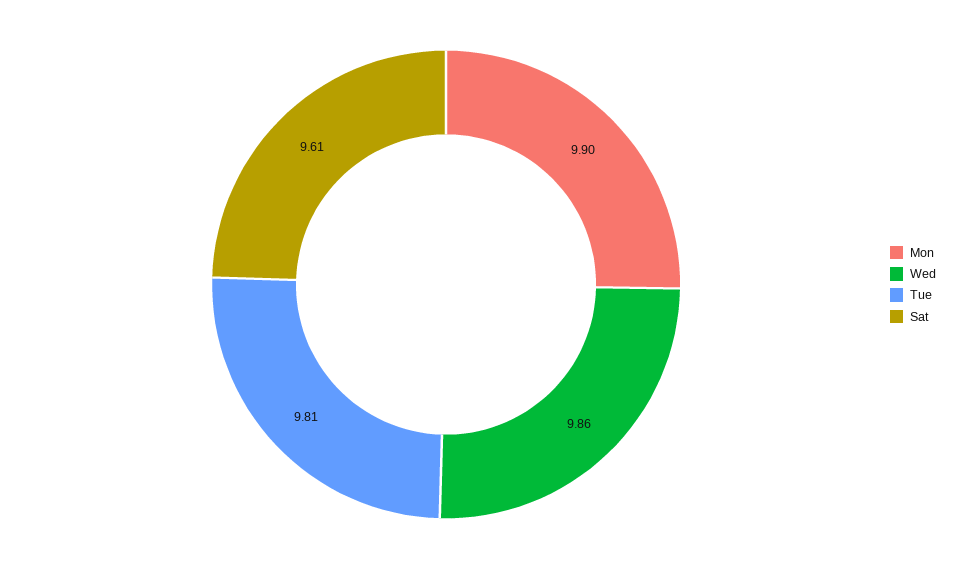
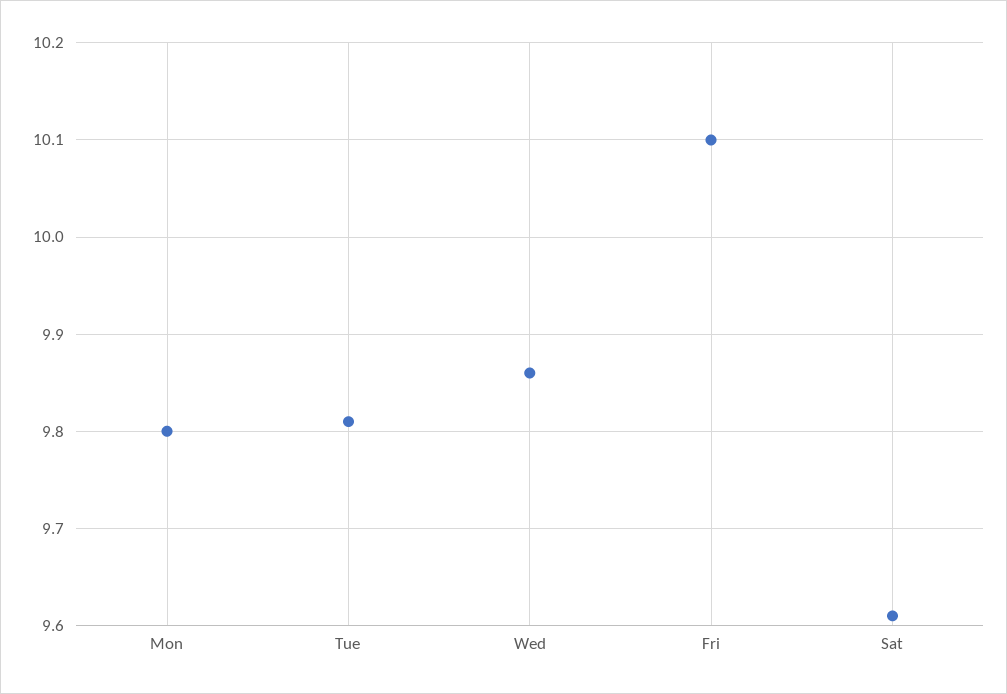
  {
-   "Mon": 9.9,
+   "Mon": 9.8,
    "Wed": 9.86,
    "Tue": 9.81,
-   "Sat": 9.61
+   "Sat": 9.61,
+   "Fri": 10.1
  }

